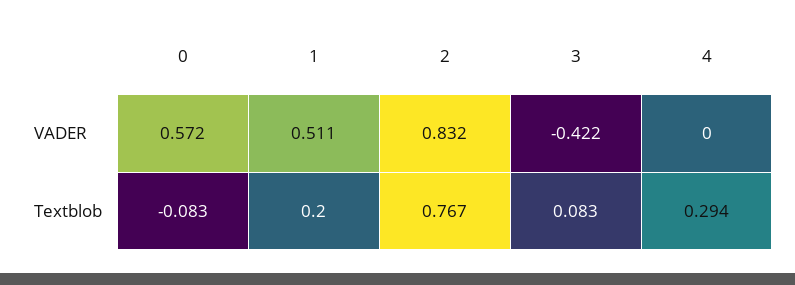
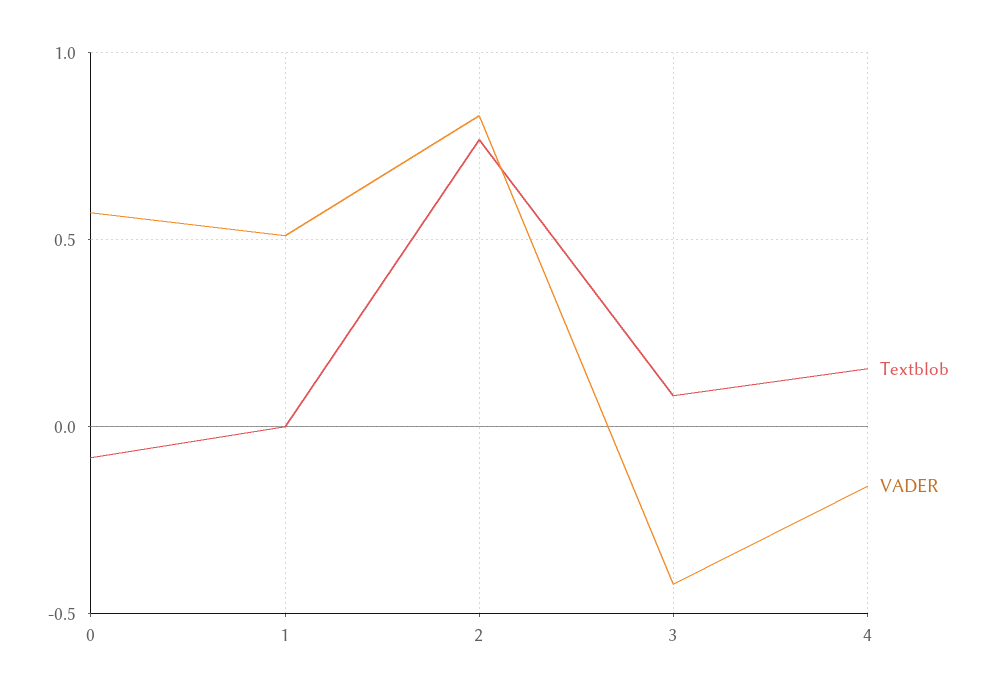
  {
    "VADER": {
      "0": 0.572,
      "1": 0.511,
      "2": 0.832,
      "3": -0.422,
-     "4": 0
+     "4": -0.15
    },
    "Textblob": {
      "0": -0.083,
-     "1": 0.2,
+     "1": 0,
      "2": 0.767,
      "3": 0.083,
-     "4": 0.294
+     "4": 0.15
    }
  }

